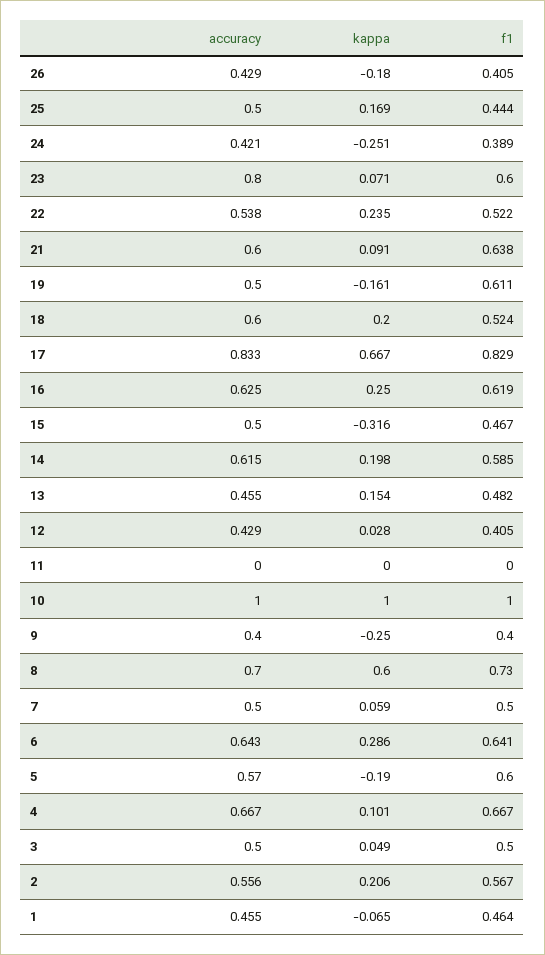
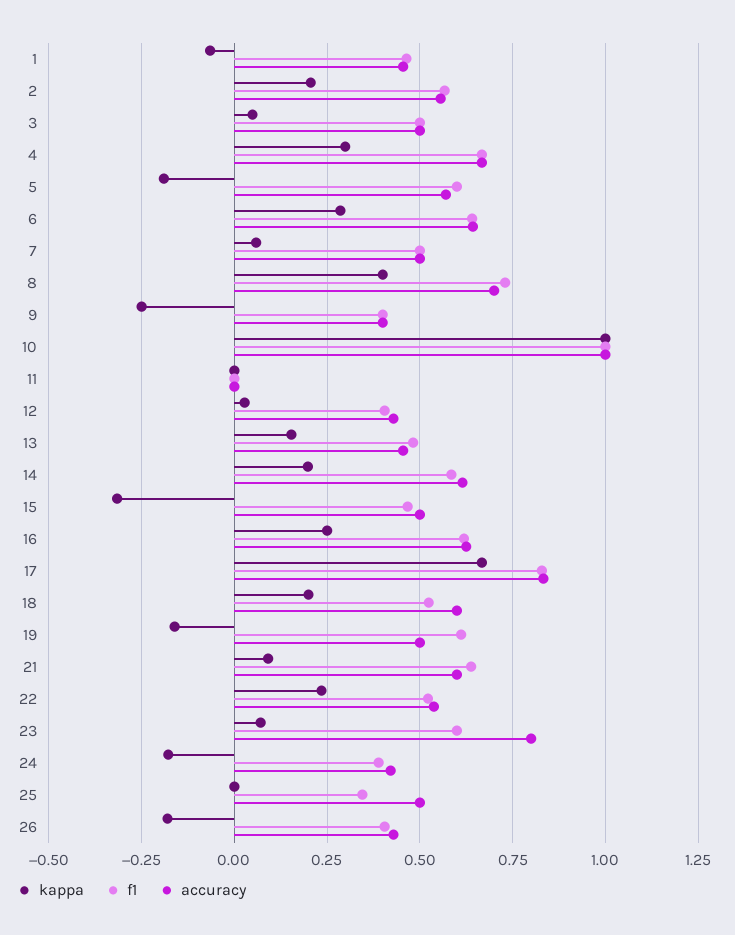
  {
    "accuracy": {
      "26": 0.429,
      "25": 0.5,
      "24": 0.421,
      "23": 0.8,
      "22": 0.538,
      "21": 0.6,
      "19": 0.5,
      "18": 0.6,
      "17": 0.833,
      "16": 0.625,
      "15": 0.5,
      "14": 0.615,
      "13": 0.455,
      "12": 0.429,
      "11": 0,
      "10": 1,
      "9": 0.4,
      "8": 0.7,
      "7": 0.5,
      "6": 0.643,
      "5": 0.57,
      "4": 0.667,
      "3": 0.5,
      "2": 0.556,
      "1": 0.455
    },
    "kappa": {
      "26": -0.18,
-     "25": 0.169,
+     "25": 0,
-     "24": -0.251,
+     "24": -0.175,
      "23": 0.071,
      "22": 0.235,
      "21": 0.091,
      "19": -0.161,
      "18": 0.2,
      "17": 0.667,
      "16": 0.25,
      "15": -0.316,
      "14": 0.198,
      "13": 0.154,
      "12": 0.028,
      "11": 0,
      "10": 1,
      "9": -0.25,
-     "8": 0.6,
+     "8": 0.4,
      "7": 0.059,
      "6": 0.286,
      "5": -0.19,
-     "4": 0.101,
+     "4": 0.3,
      "3": 0.049,
      "2": 0.206,
      "1": -0.065
    },
    "f1": {
      "26": 0.405,
-     "25": 0.444,
+     "25": 0.35,
      "24": 0.389,
      "23": 0.6,
      "22": 0.522,
      "21": 0.638,
      "19": 0.611,
      "18": 0.524,
      "17": 0.829,
      "16": 0.619,
      "15": 0.467,
      "14": 0.585,
      "13": 0.482,
      "12": 0.405,
      "11": 0,
      "10": 1,
      "9": 0.4,
      "8": 0.73,
      "7": 0.5,
      "6": 0.641,
      "5": 0.6,
      "4": 0.667,
      "3": 0.5,
      "2": 0.567,
      "1": 0.464
    }
  }

